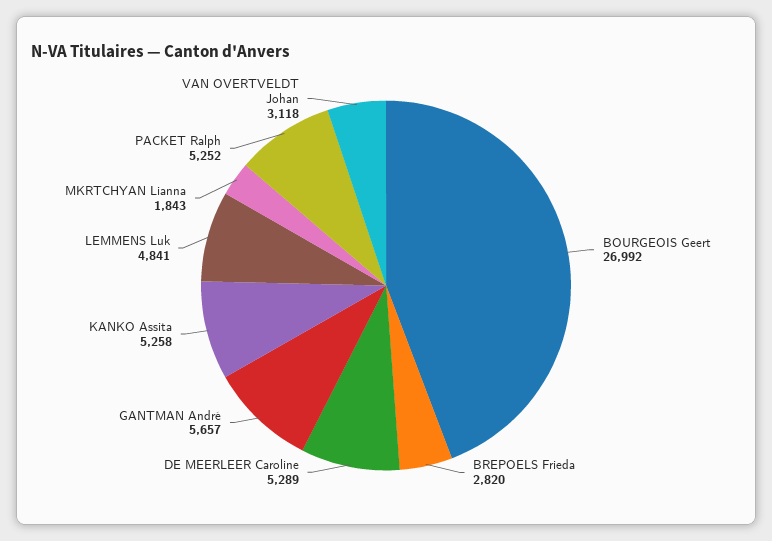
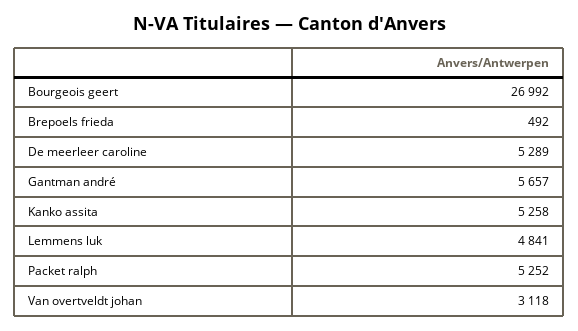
  {
    "BOURGEOIS Geert": 26992,
-   "BREPOELS Frieda": 2820,
+   "BREPOELS Frieda": 492,
    "DE MEERLEER Caroline": 5289,
    "GANTMAN André": 5657,
    "KANKO Assita": 5258,
    "LEMMENS Luk": 4841,
-   "MKRTCHYAN Lianna": 1843,
    "PACKET Ralph": 5252,
    "VAN OVERTVELDT Johan": 3118
  }

